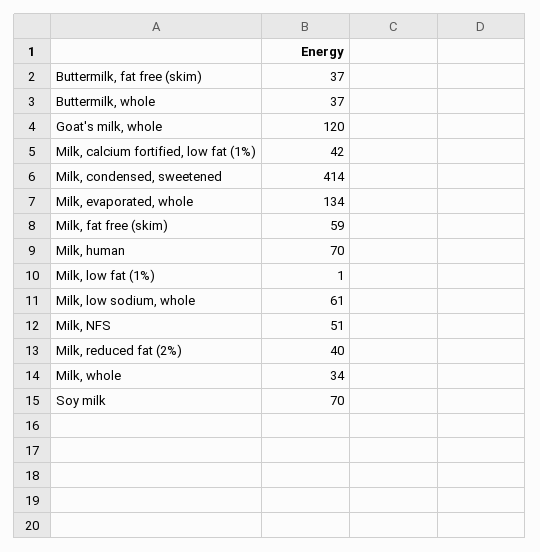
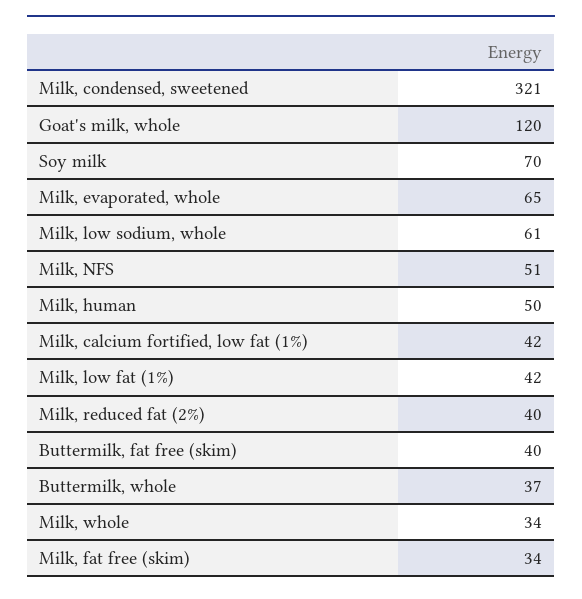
  {
-   "Buttermilk, fat free (skim)": 37,
+   "Buttermilk, fat free (skim)": 40,
    "Buttermilk, whole": 37,
    "Goat's milk, whole": 120,
    "Milk, calcium fortified, low fat (1%)": 42,
-   "Milk, condensed, sweetened": 414,
+   "Milk, condensed, sweetened": 321,
-   "Milk, evaporated, whole": 134,
+   "Milk, evaporated, whole": 65,
-   "Milk, fat free (skim)": 59,
+   "Milk, fat free (skim)": 34,
-   "Milk, human": 70,
+   "Milk, human": 50,
-   "Milk, low fat (1%)": 1,
+   "Milk, low fat (1%)": 42,
    "Milk, low sodium, whole": 61,
    "Milk, NFS": 51,
    "Milk, reduced fat (2%)": 40,
    "Milk, whole": 34,
    "Soy milk": 70
  }

